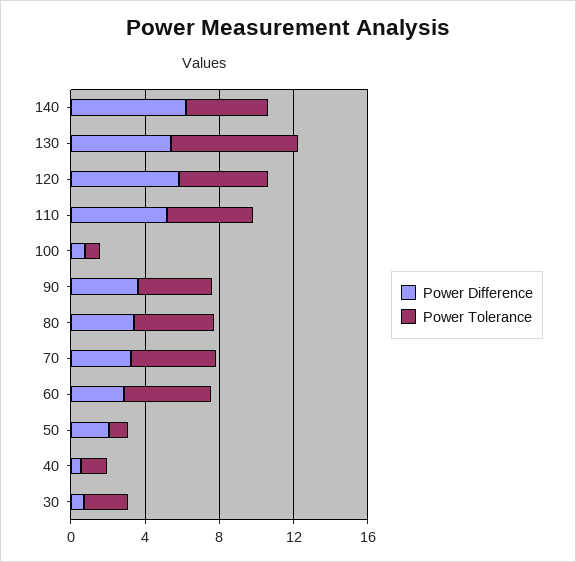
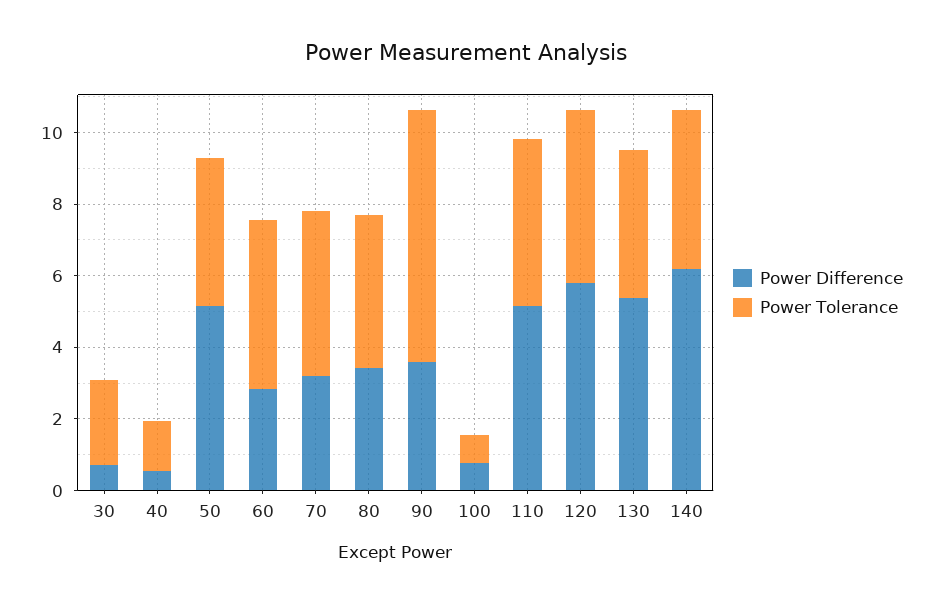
  {
    "Power Difference": {
      "140": 6,
      "130": 5.5,
      "120": 6,
      "110": 5,
      "100": 1,
      "90": 3.5,
      "80": 3.5,
      "70": 3,
      "60": 3,
-     "50": 2,
+     "50": 5,
      "40": 0.5,
      "30": 0.5
    },
    "Power Tolerance": {
      "140": 4.5,
-     "130": 7,
+     "130": 4,
      "120": 5,
      "110": 4.5,
      "100": 1,
-     "90": 4,
+     "90": 7,
      "80": 4.5,
      "70": 4.5,
      "60": 4.5,
-     "50": 1,
+     "50": 4,
      "40": 1.5,
      "30": 2.5
    }
  }

